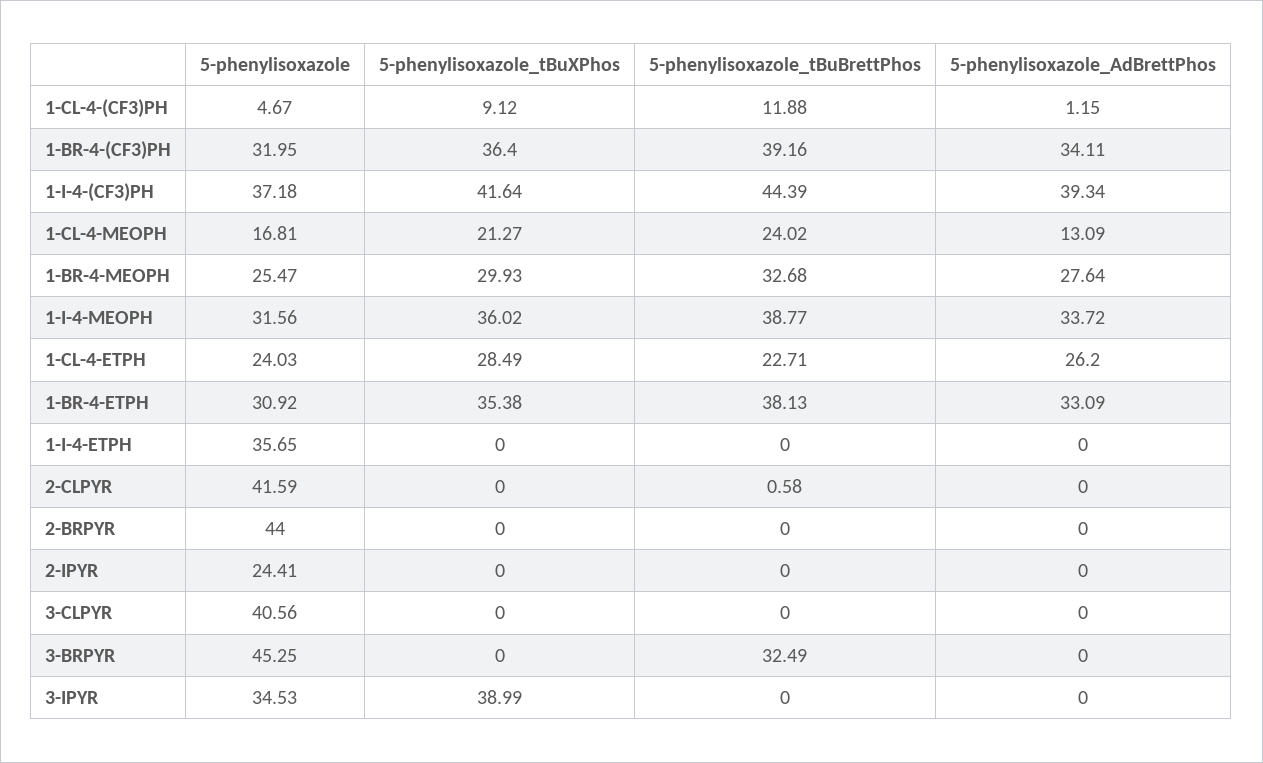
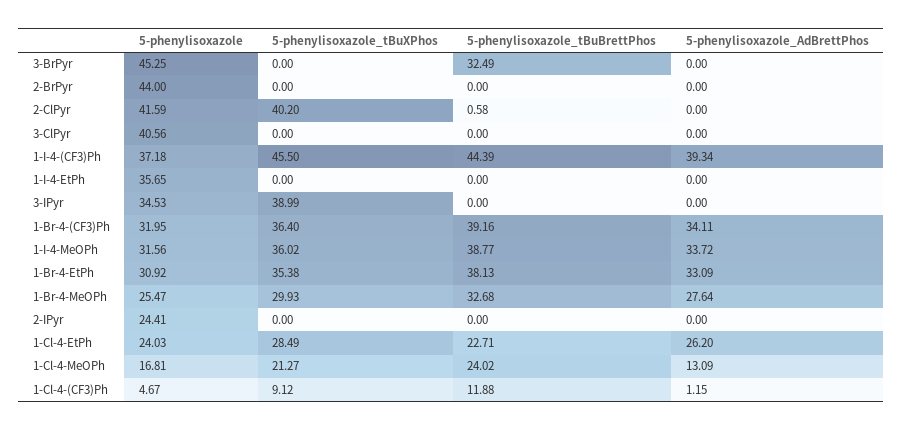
  {
    "5-phenylisoxazole": {
      "1-CL-4-(CF3)PH": 4.67,
      "1-BR-4-(CF3)PH": 31.95,
      "1-I-4-(CF3)PH": 37.18,
      "1-CL-4-MEOPH": 16.81,
      "1-BR-4-MEOPH": 25.47,
      "1-I-4-MEOPH": 31.56,
      "1-CL-4-ETPH": 24.03,
      "1-BR-4-ETPH": 30.92,
      "1-I-4-ETPH": 35.65,
      "2-CLPYR": 41.59,
      "2-BRPYR": 44,
      "2-IPYR": 24.41,
      "3-CLPYR": 40.56,
      "3-BRPYR": 45.25,
      "3-IPYR": 34.53
    },
    "5-phenylisoxazole_tBuXPhos": {
      "1-CL-4-(CF3)PH": 9.12,
      "1-BR-4-(CF3)PH": 36.4,
-     "1-I-4-(CF3)PH": 41.64,
+     "1-I-4-(CF3)PH": 45.5,
      "1-CL-4-MEOPH": 21.27,
      "1-BR-4-MEOPH": 29.93,
      "1-I-4-MEOPH": 36.02,
      "1-CL-4-ETPH": 28.49,
      "1-BR-4-ETPH": 35.38,
      "1-I-4-ETPH": 0,
-     "2-CLPYR": 0,
+     "2-CLPYR": 40.2,
      "2-BRPYR": 0,
      "2-IPYR": 0,
      "3-CLPYR": 0,
      "3-BRPYR": 0,
      "3-IPYR": 38.99
    },
    "5-phenylisoxazole_tBuBrettPhos": {
      "1-CL-4-(CF3)PH": 11.88,
      "1-BR-4-(CF3)PH": 39.16,
      "1-I-4-(CF3)PH": 44.39,
      "1-CL-4-MEOPH": 24.02,
      "1-BR-4-MEOPH": 32.68,
      "1-I-4-MEOPH": 38.77,
      "1-CL-4-ETPH": 22.71,
      "1-BR-4-ETPH": 38.13,
      "1-I-4-ETPH": 0,
      "2-CLPYR": 0.58,
      "2-BRPYR": 0,
      "2-IPYR": 0,
      "3-CLPYR": 0,
      "3-BRPYR": 32.49,
      "3-IPYR": 0
    },
    "5-phenylisoxazole_AdBrettPhos": {
      "1-CL-4-(CF3)PH": 1.15,
      "1-BR-4-(CF3)PH": 34.11,
      "1-I-4-(CF3)PH": 39.34,
      "1-CL-4-MEOPH": 13.09,
      "1-BR-4-MEOPH": 27.64,
      "1-I-4-MEOPH": 33.72,
      "1-CL-4-ETPH": 26.2,
      "1-BR-4-ETPH": 33.09,
      "1-I-4-ETPH": 0,
      "2-CLPYR": 0,
      "2-BRPYR": 0,
      "2-IPYR": 0,
      "3-CLPYR": 0,
      "3-BRPYR": 0,
      "3-IPYR": 0
    }
  }

